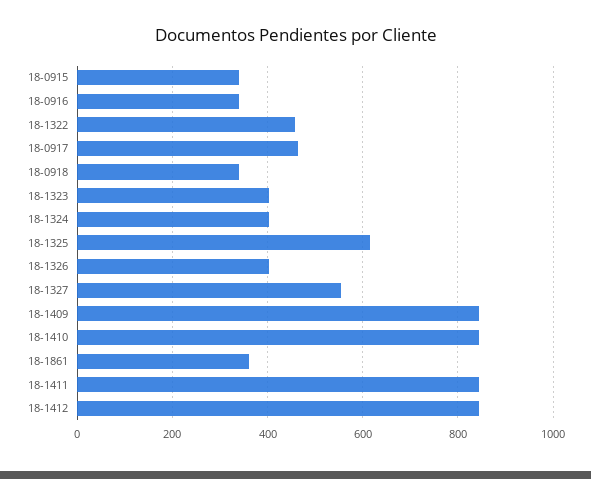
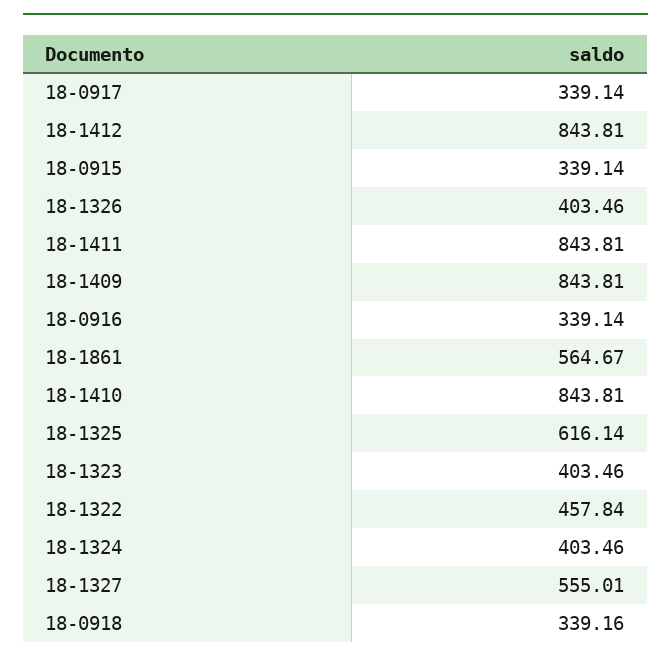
  {
    "18-0915": 339.14,
    "18-0916": 339.14,
    "18-1322": 457.84,
-   "18-0917": 460,
+   "18-0917": 339.14,
    "18-0918": 339.16,
    "18-1323": 403.46,
    "18-1324": 403.46,
    "18-1325": 616.14,
    "18-1326": 403.46,
    "18-1327": 555.01,
    "18-1409": 843.81,
    "18-1410": 843.81,
-   "18-1861": 360,
+   "18-1861": 564.67,
    "18-1411": 843.81,
    "18-1412": 843.81
  }

